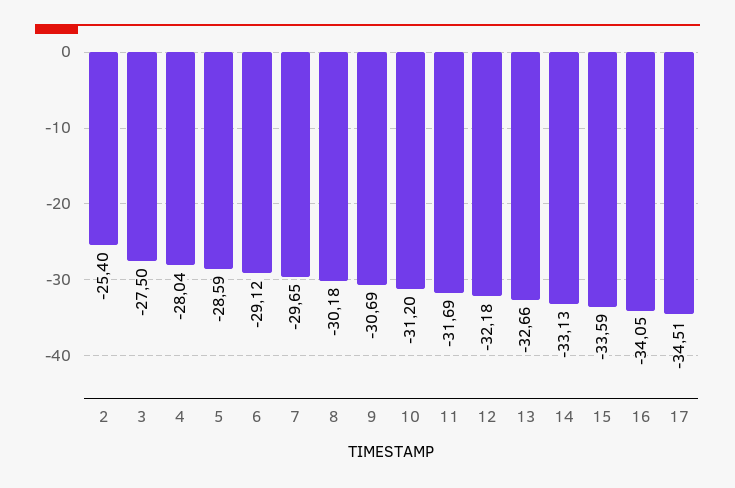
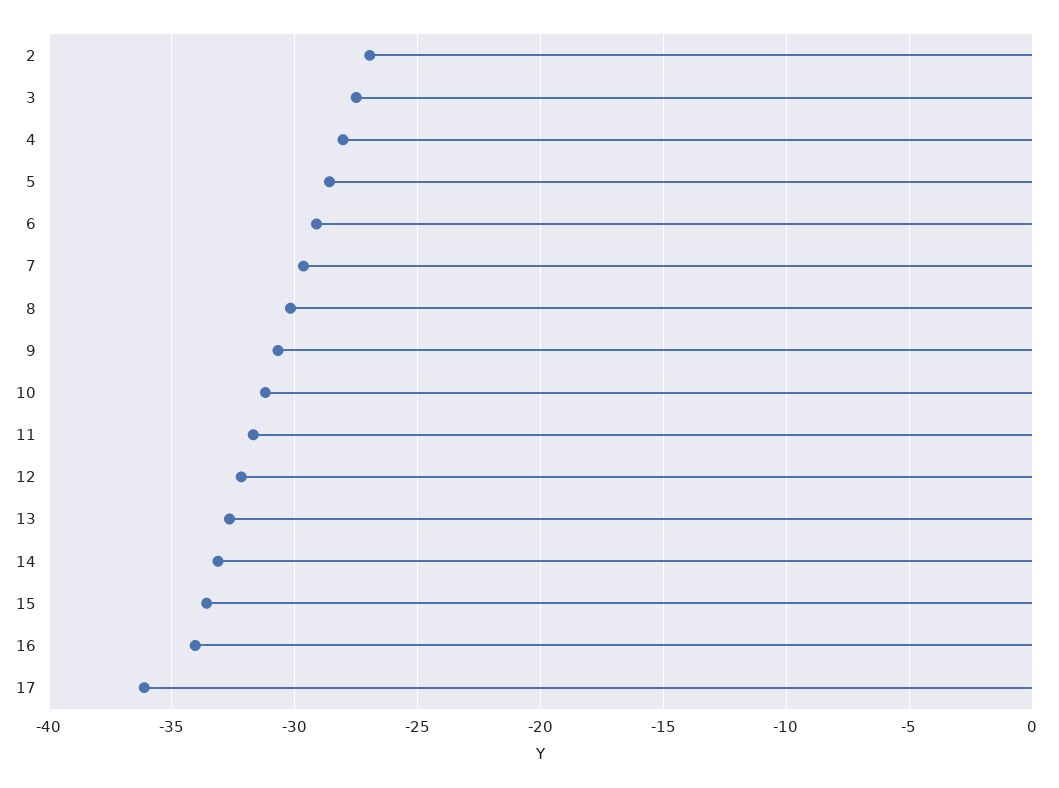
  {
-   "2": -25.4,
+   "2": -27,
    "3": -27.5,
    "4": -28.04,
    "5": -28.59,
    "6": -29.12,
    "7": -29.65,
    "8": -30.18,
    "9": -30.69,
    "10": -31.2,
    "11": -31.69,
    "12": -32.18,
    "13": -32.66,
    "14": -33.13,
    "15": -33.59,
    "16": -34.05,
-   "17": -34.51
+   "17": -36
  }

